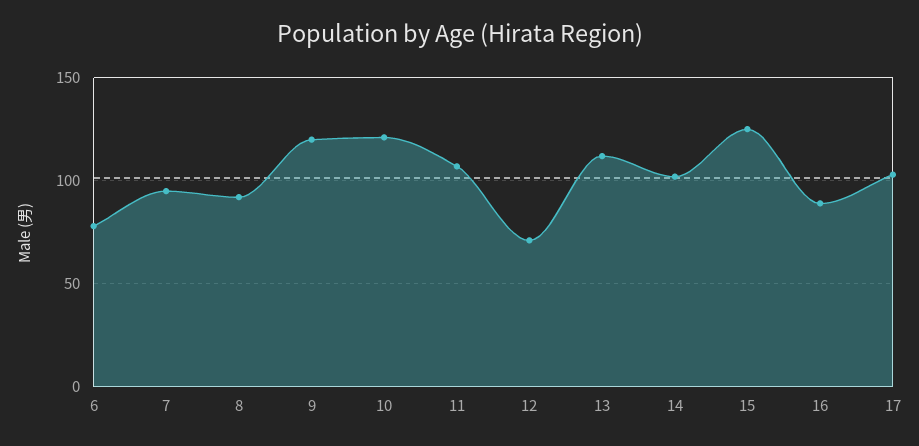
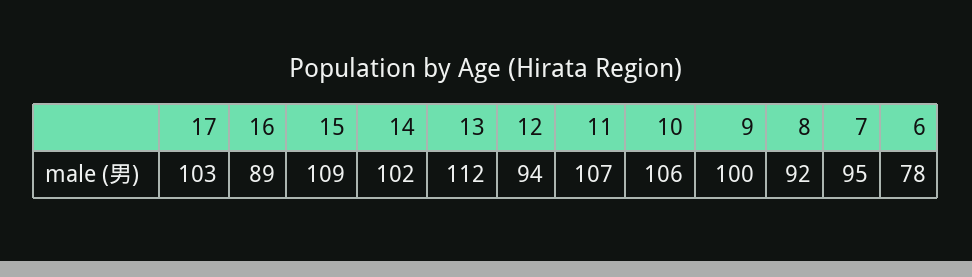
  {
    "6": 78,
    "7": 95,
    "8": 92,
-   "9": 120,
+   "9": 100,
-   "10": 120,
+   "10": 106,
    "11": 107,
-   "12": 70,
+   "12": 94,
    "13": 112,
    "14": 102,
-   "15": 125,
+   "15": 109,
    "16": 89,
    "17": 103
  }

